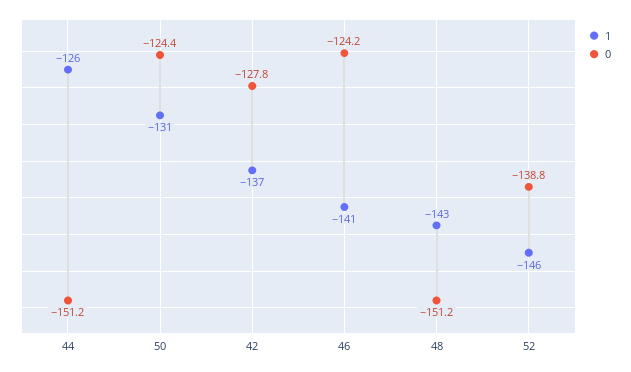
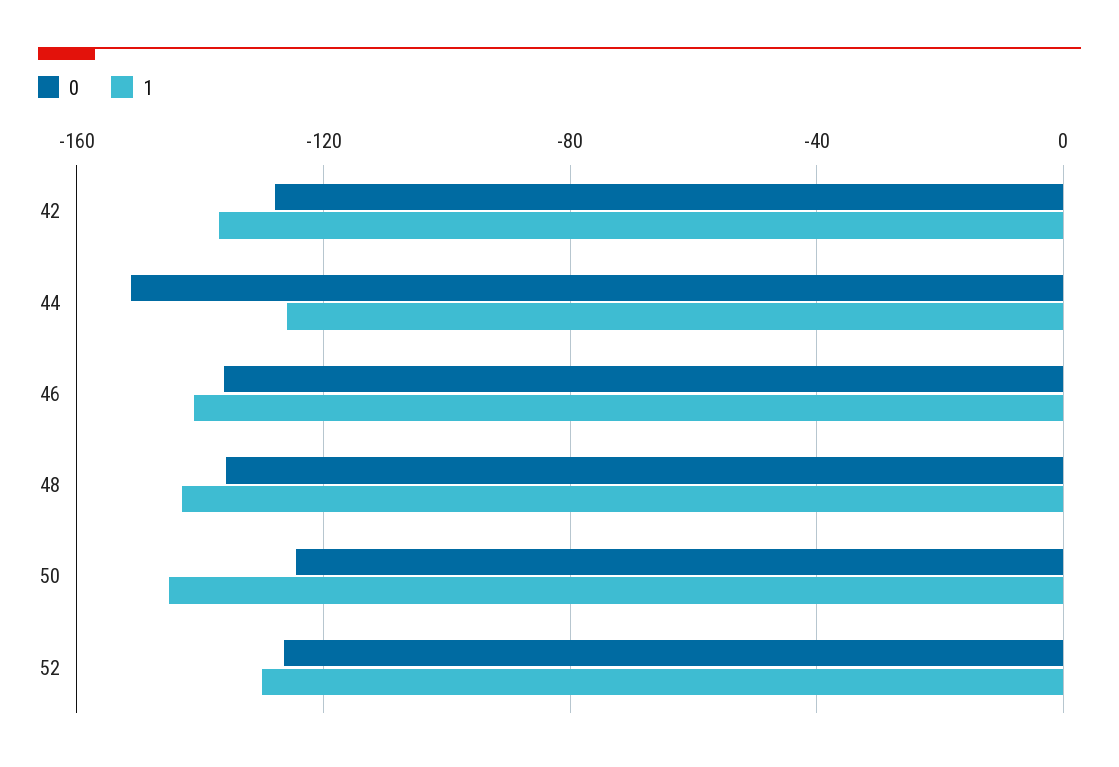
  {
    "1": {
      "44": -126,
-     "50": -131,
+     "50": -145,
      "42": -137,
      "46": -141,
      "48": -143,
-     "52": -146
+     "52": -130
    },
    "0": {
      "44": -151.2,
      "50": -124.4,
      "42": -127.8,
-     "46": -124.2,
+     "46": -135,
-     "48": -151.2,
+     "48": -135,
-     "52": -138.8
+     "52": -125
    }
  }

